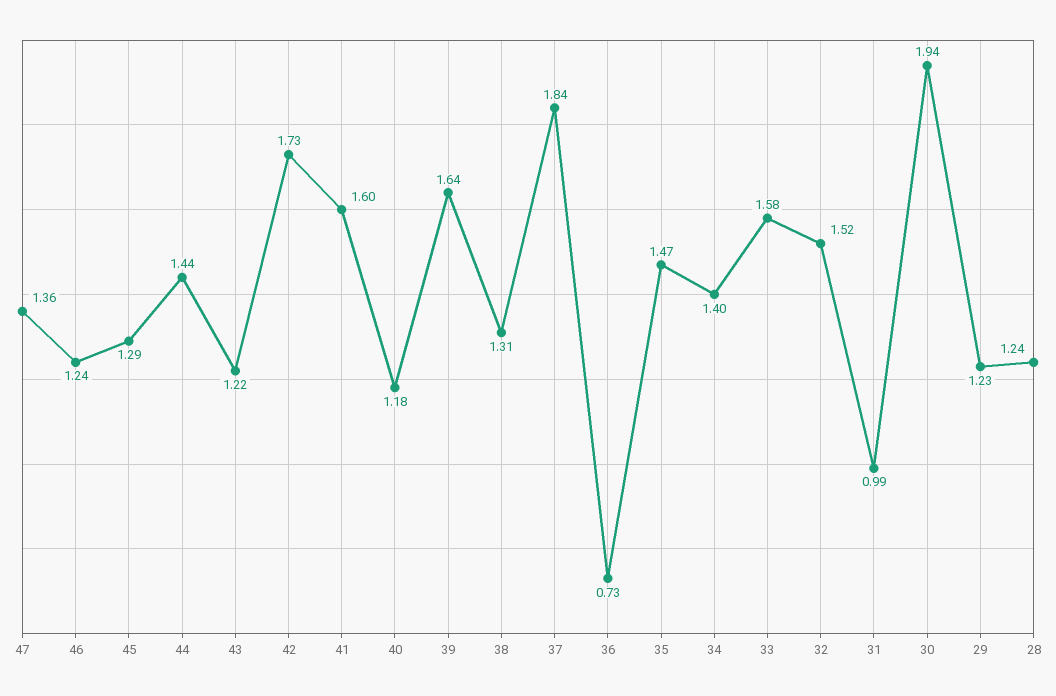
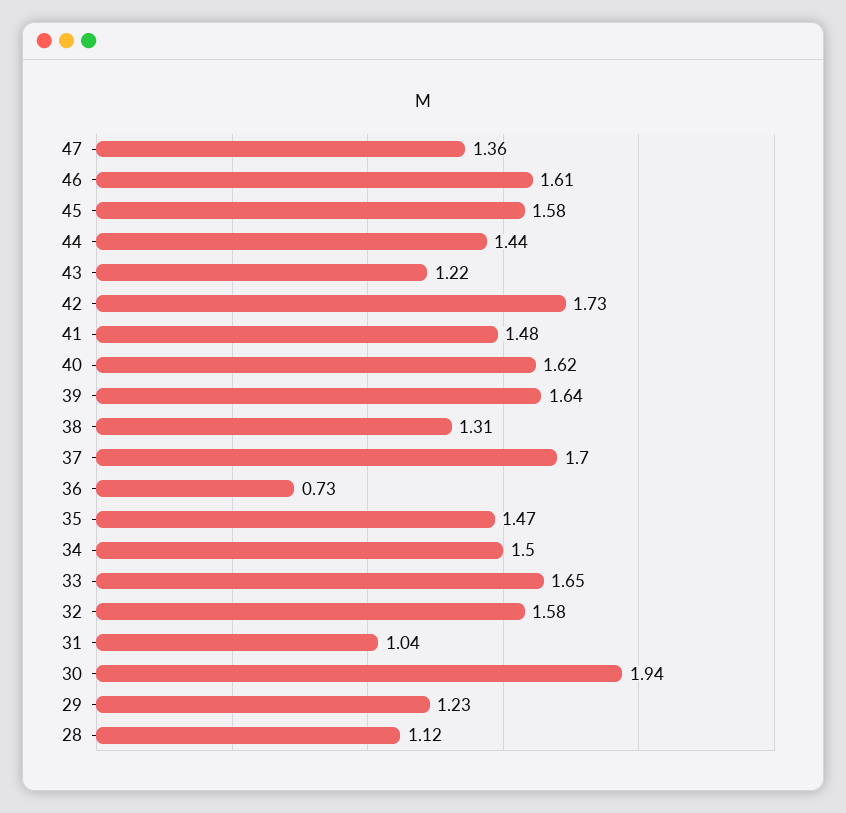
  {
    "47": 1.36,
-   "46": 1.24,
+   "46": 1.61,
-   "45": 1.29,
+   "45": 1.58,
    "44": 1.44,
    "43": 1.22,
    "42": 1.73,
-   "41": 1.6,
+   "41": 1.48,
-   "40": 1.18,
+   "40": 1.62,
    "39": 1.64,
    "38": 1.31,
-   "37": 1.84,
+   "37": 1.7,
    "36": 0.73,
    "35": 1.47,
-   "34": 1.4,
+   "34": 1.5,
-   "33": 1.58,
+   "33": 1.65,
-   "32": 1.52,
+   "32": 1.58,
-   "31": 0.99,
+   "31": 1.04,
    "30": 1.94,
    "29": 1.23,
-   "28": 1.24
+   "28": 1.12
  }

